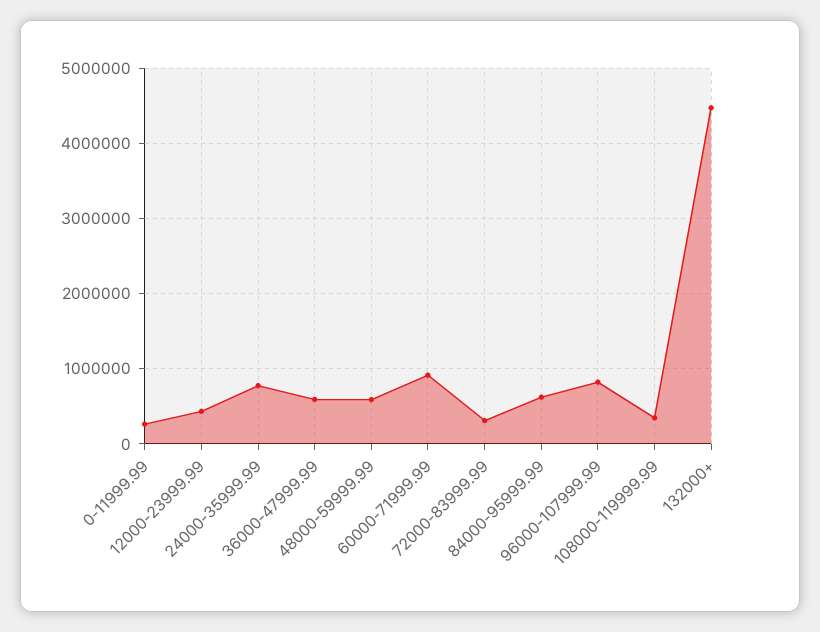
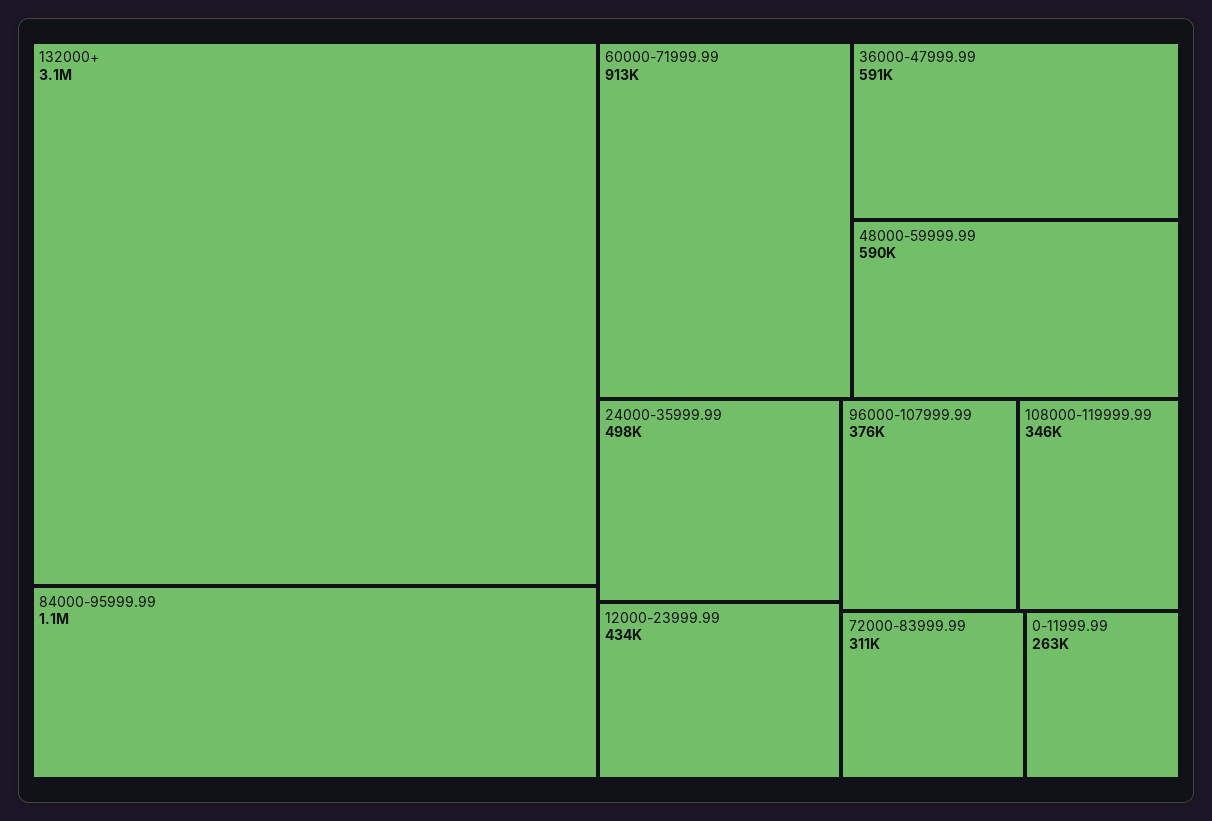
  {
    "0-11999.99": 263000,
    "12000-23999.99": 434000,
-   "24000-35999.99": 800000,
+   "24000-35999.99": 498000,
    "36000-47999.99": 591000,
    "48000-59999.99": 590000,
    "60000-71999.99": 913000,
    "72000-83999.99": 311000,
-   "84000-95999.99": 600000,
+   "84000-95999.99": 1100000,
-   "96000-107999.99": 800000,
+   "96000-107999.99": 376000,
    "108000-119999.99": 346000,
-   "132000+": 4500000
+   "132000+": 3100000
  }

